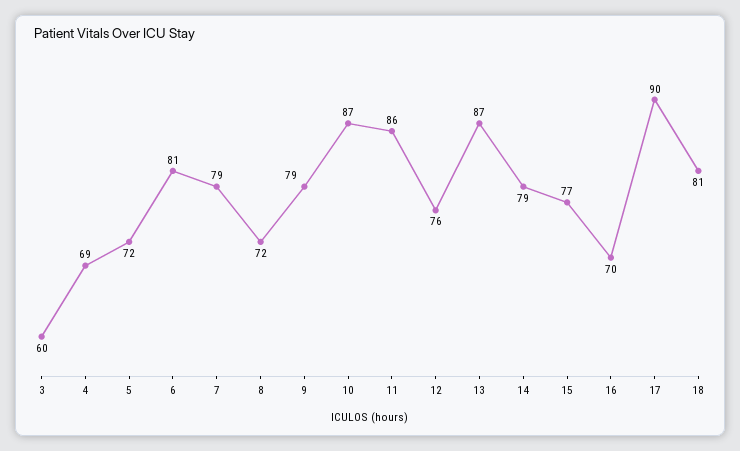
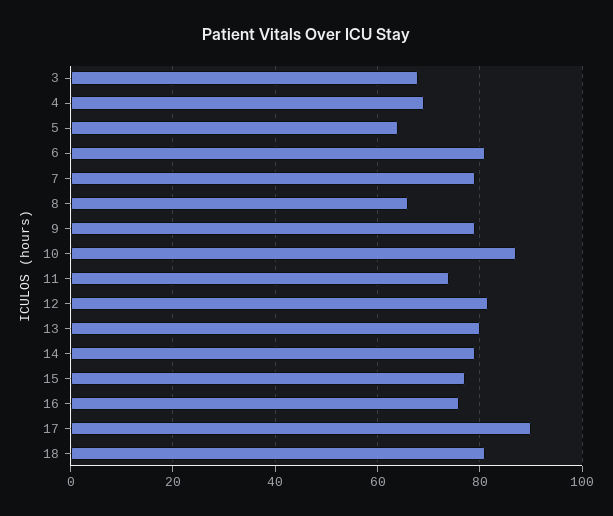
  {
-   "3": 60,
+   "3": 68,
    "4": 69,
-   "5": 72,
+   "5": 64,
    "6": 81,
    "7": 79,
-   "8": 72,
+   "8": 66,
    "9": 79,
    "10": 87,
-   "11": 86,
+   "11": 74,
-   "12": 76,
+   "12": 82,
-   "13": 87,
+   "13": 80,
    "14": 79,
    "15": 77,
-   "16": 70,
+   "16": 76,
    "17": 90,
    "18": 81
  }

